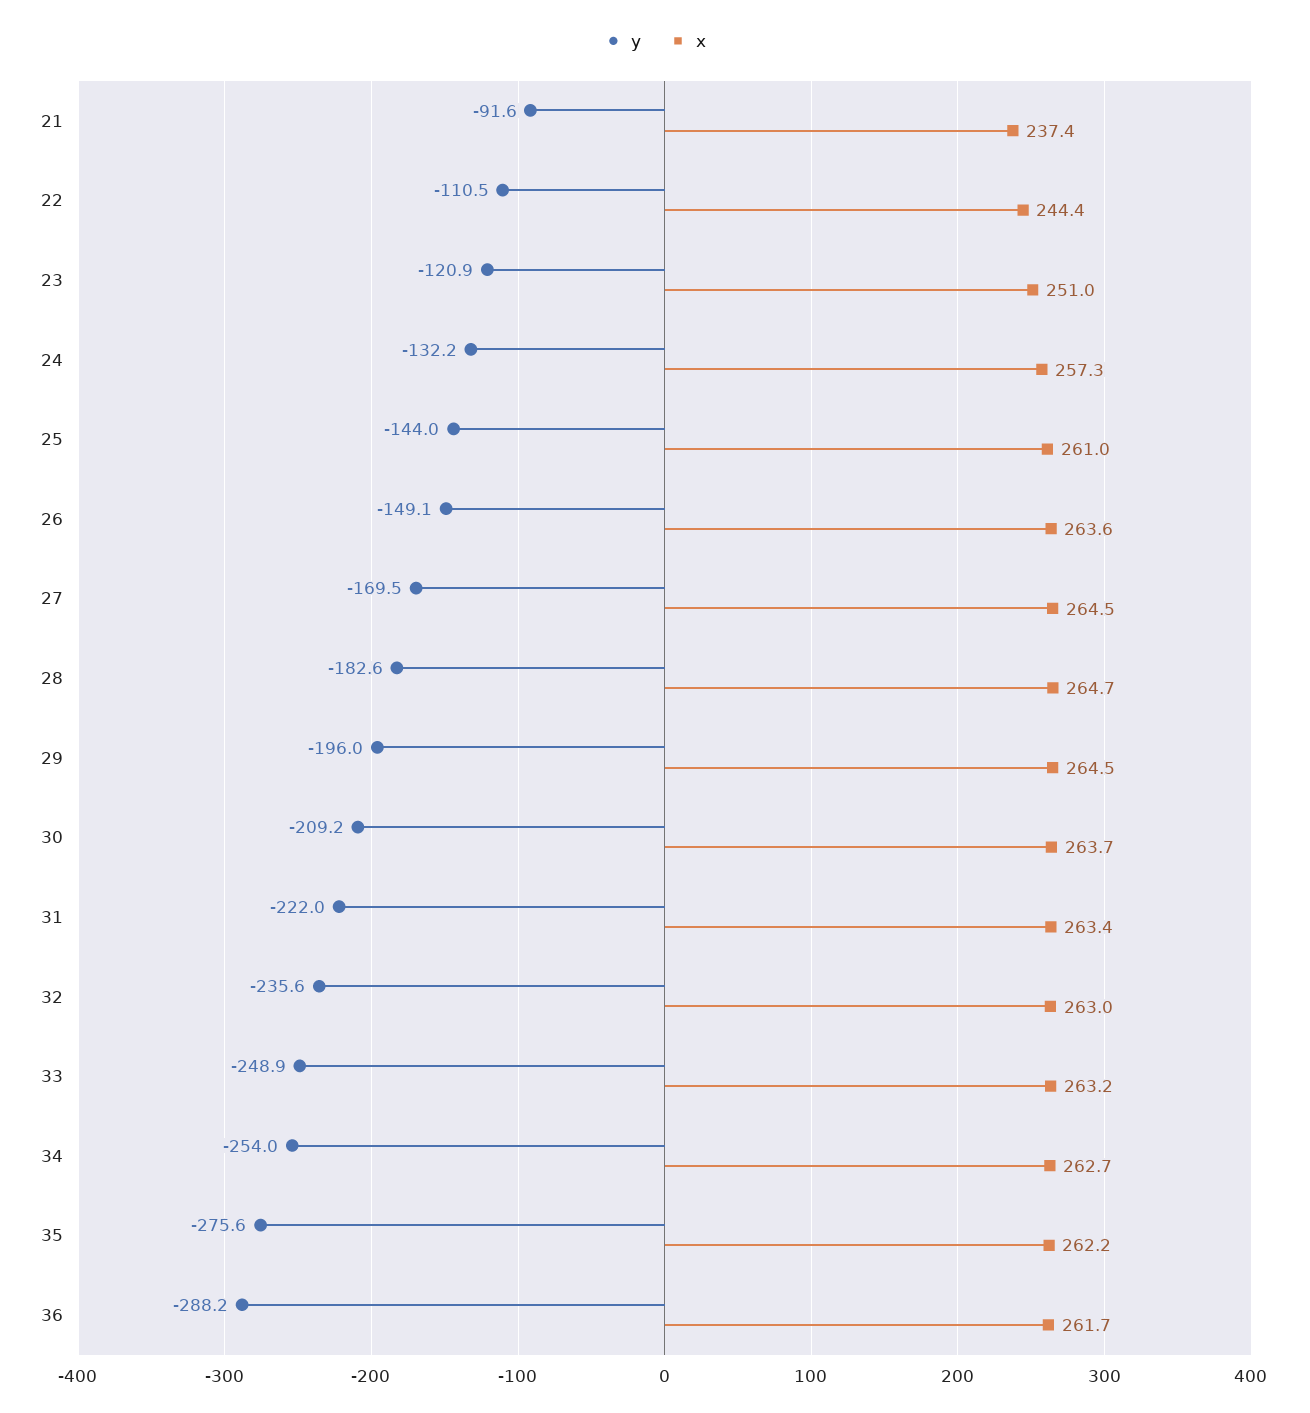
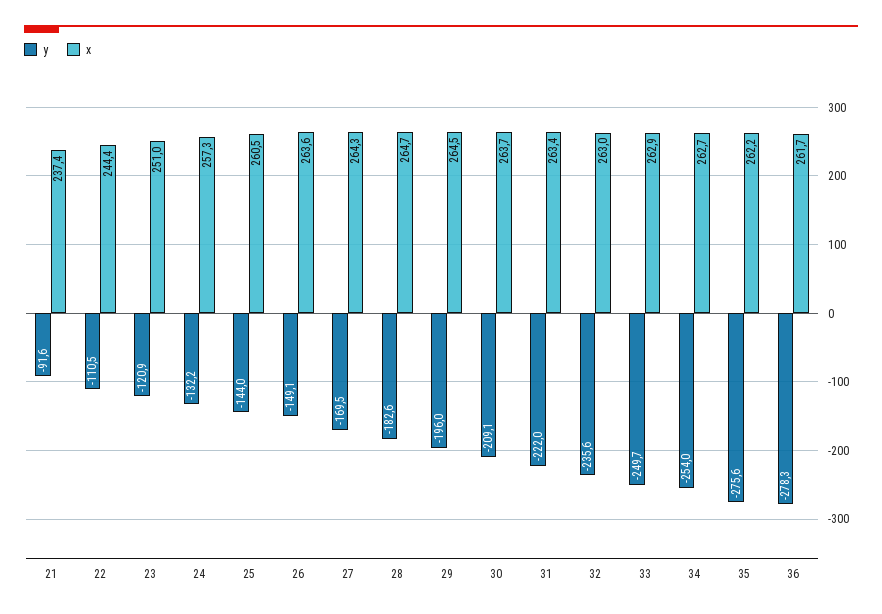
  {
    "y": {
      "21": -91.6,
      "22": -110.5,
      "23": -120.9,
      "24": -132.2,
      "25": -144,
      "26": -149.1,
      "27": -169.5,
      "28": -182.6,
      "29": -196,
-     "30": -209.2,
+     "30": -209.1,
      "31": -222,
      "32": -235.6,
-     "33": -248.9,
+     "33": -249.7,
      "34": -254,
      "35": -275.6,
-     "36": -288.2
+     "36": -278.3
    },
    "x": {
      "21": 237.4,
      "22": 244.4,
      "23": 251,
      "24": 257.3,
-     "25": 261,
+     "25": 260.5,
      "26": 263.6,
-     "27": 264.5,
+     "27": 264.3,
      "28": 264.7,
      "29": 264.5,
      "30": 263.7,
      "31": 263.4,
      "32": 263,
-     "33": 263.2,
+     "33": 262.9,
      "34": 262.7,
      "35": 262.2,
      "36": 261.7
    }
  }

